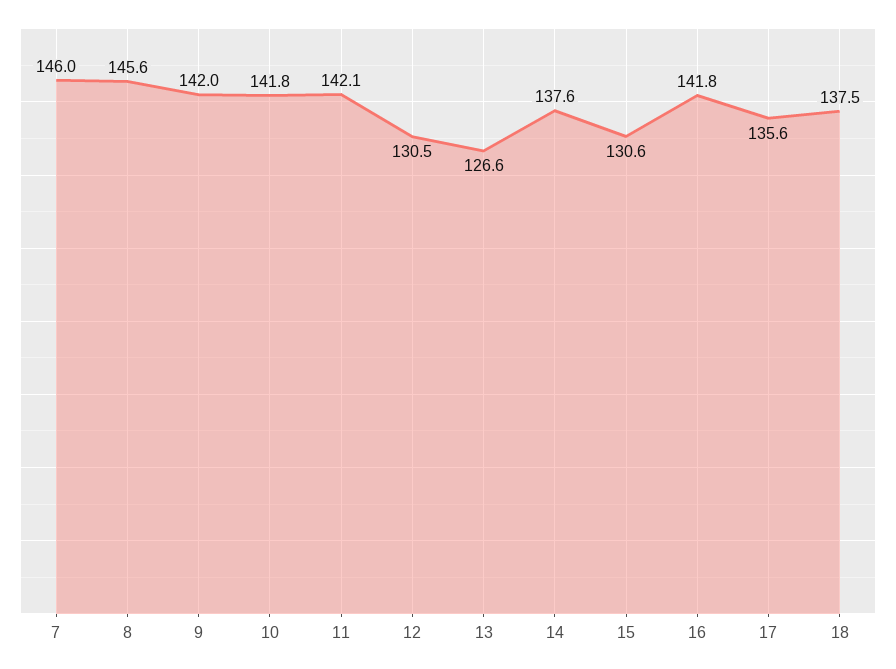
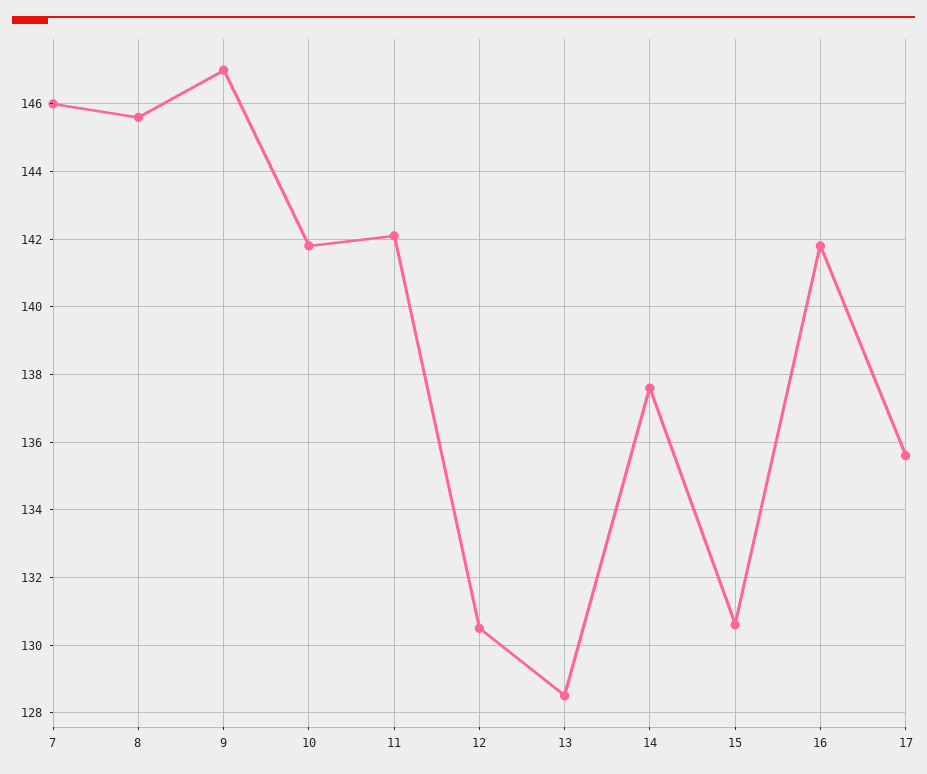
  {
    "7": 146,
    "8": 145.6,
-   "9": 142,
+   "9": 147,
    "10": 141.8,
    "11": 142.1,
    "12": 130.5,
-   "13": 126.6,
+   "13": 128.5,
    "14": 137.6,
    "15": 130.6,
    "16": 141.8,
-   "17": 135.6,
+   "17": 135.6
-   "18": 137.5
  }

